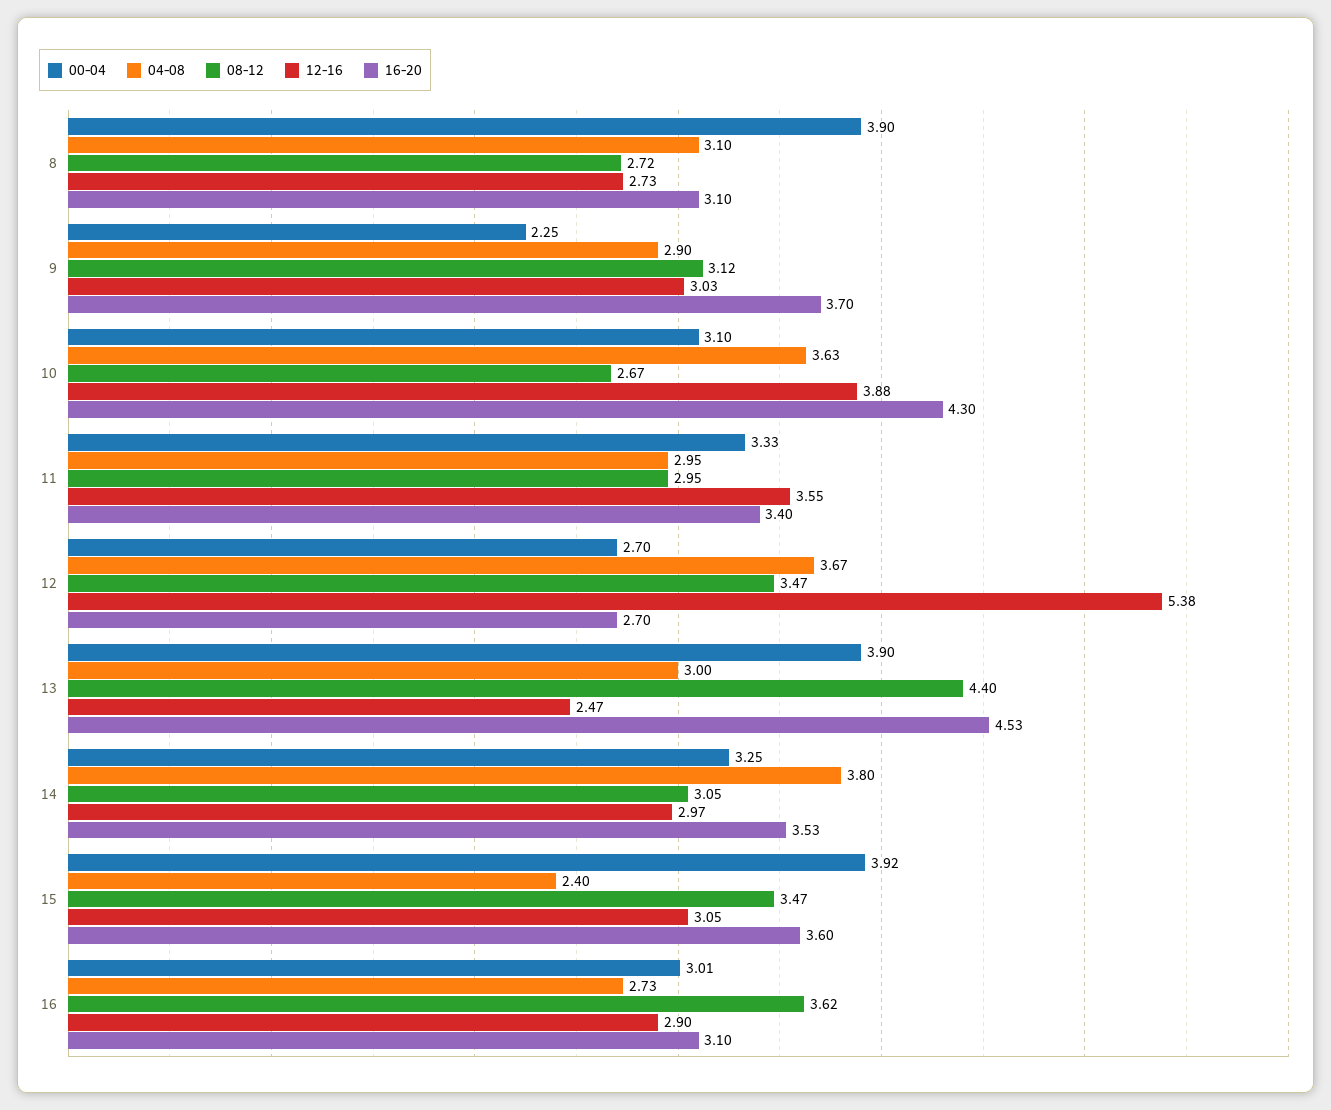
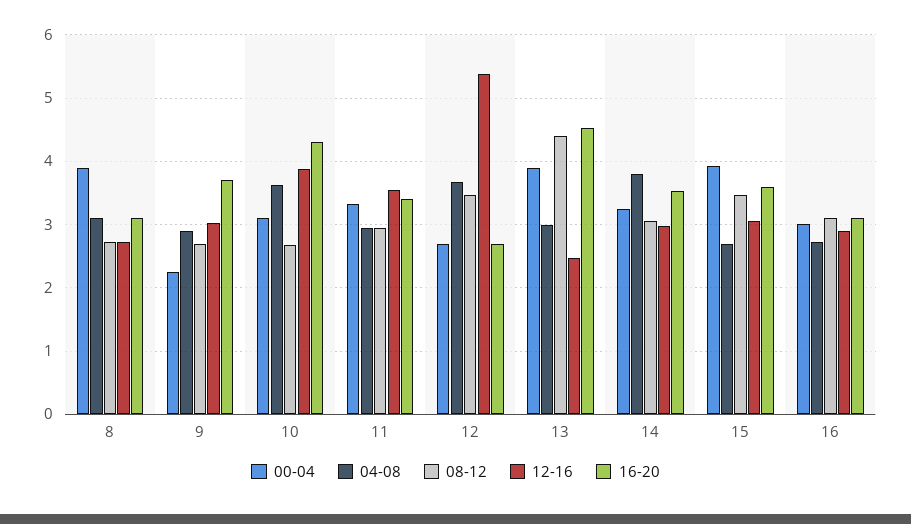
  {
    "00-04": {
      "8": 3.9,
      "9": 2.25,
      "10": 3.1,
      "11": 3.33,
      "12": 2.7,
      "13": 3.9,
      "14": 3.25,
      "15": 3.92,
      "16": 3.01
    },
    "04-08": {
      "8": 3.1,
      "9": 2.9,
      "10": 3.63,
      "11": 2.95,
      "12": 3.67,
      "13": 3,
      "14": 3.8,
-     "15": 2.4,
+     "15": 2.7,
      "16": 2.73
    },
    "08-12": {
      "8": 2.72,
-     "9": 3.12,
+     "9": 2.7,
      "10": 2.67,
      "11": 2.95,
      "12": 3.47,
      "13": 4.4,
      "14": 3.05,
      "15": 3.47,
-     "16": 3.62
+     "16": 3.1
    },
    "12-16": {
      "8": 2.73,
      "9": 3.03,
      "10": 3.88,
      "11": 3.55,
      "12": 5.38,
      "13": 2.47,
      "14": 2.97,
      "15": 3.05,
      "16": 2.9
    },
    "16-20": {
      "8": 3.1,
      "9": 3.7,
      "10": 4.3,
      "11": 3.4,
      "12": 2.7,
      "13": 4.53,
      "14": 3.53,
      "15": 3.6,
      "16": 3.1
    }
  }

